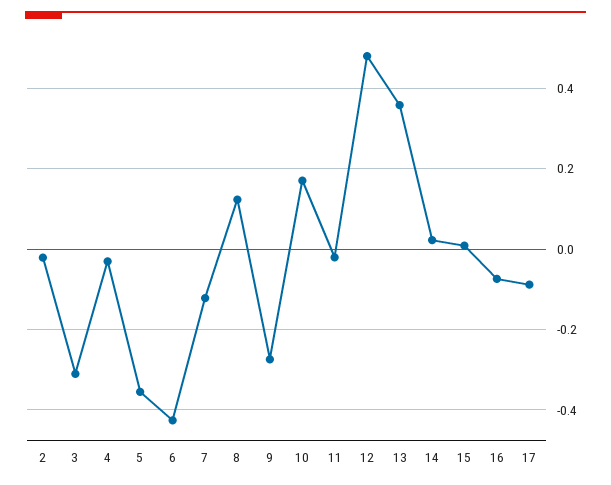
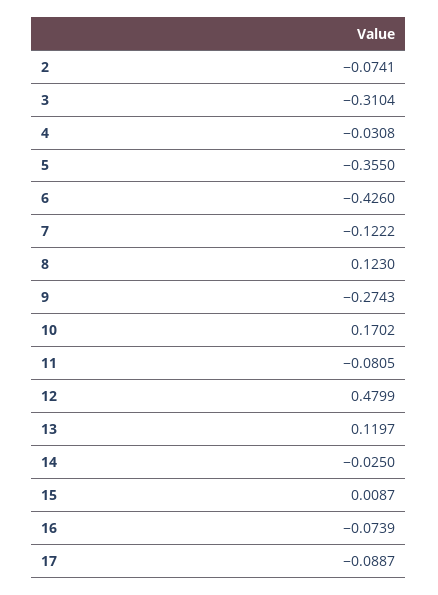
  {
-   "2": -0.02,
+   "2": -0.0741,
    "3": -0.3104,
    "4": -0.0308,
    "5": -0.355,
    "6": -0.426,
    "7": -0.1222,
    "8": 0.123,
    "9": -0.2743,
    "10": 0.1702,
-   "11": -0.02,
+   "11": -0.0805,
    "12": 0.4799,
-   "13": 0.36,
+   "13": 0.1197,
-   "14": 0.02,
+   "14": -0.025,
    "15": 0.0087,
    "16": -0.0739,
    "17": -0.0887
  }

